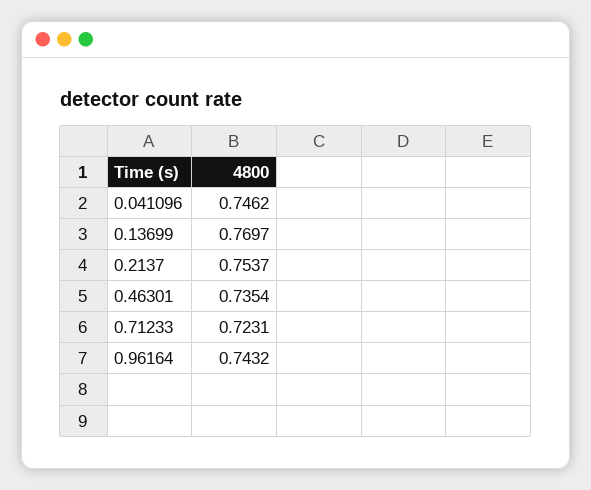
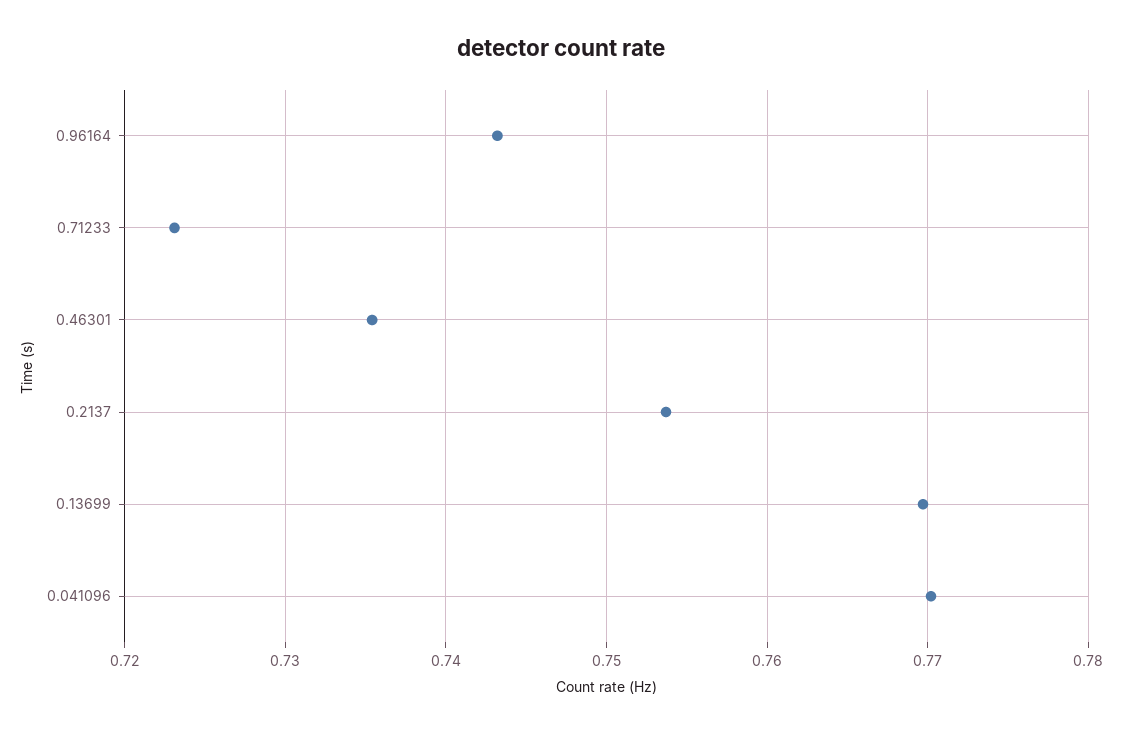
  {
-   "0.041096": 0.7462,
+   "0.041096": 0.77,
    "0.13699": 0.7697,
    "0.2137": 0.7537,
    "0.46301": 0.7354,
    "0.71233": 0.7231,
    "0.96164": 0.7432
  }

